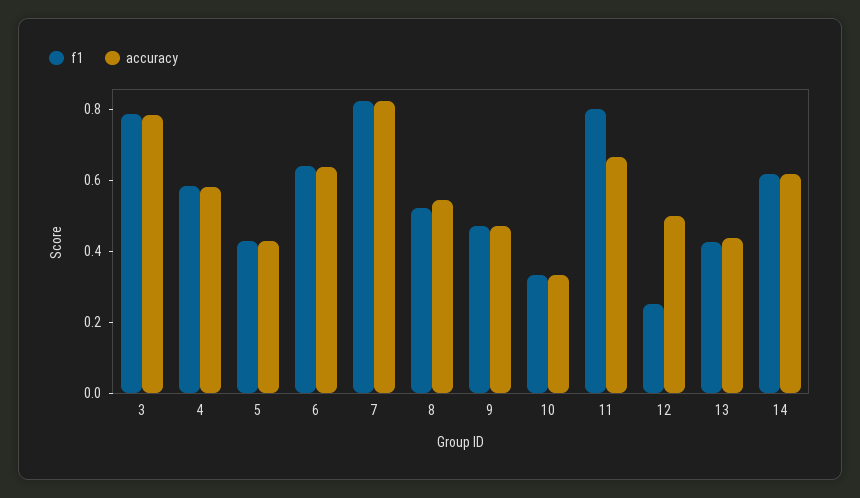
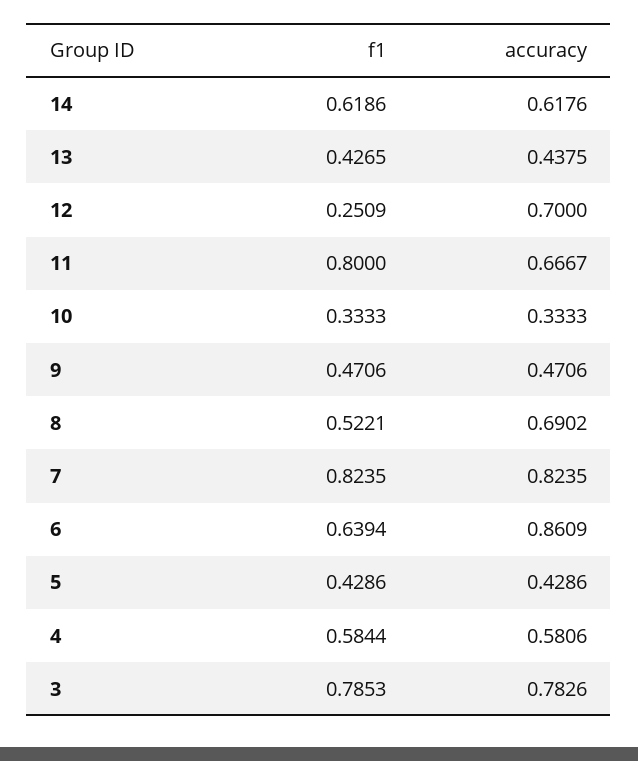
  {
    "f1": {
      "3": 0.7853,
      "4": 0.5844,
      "5": 0.4286,
      "6": 0.6394,
      "7": 0.8235,
      "8": 0.5221,
      "9": 0.4706,
      "10": 0.3333,
      "11": 0.8,
      "12": 0.2509,
      "13": 0.4265,
      "14": 0.6186
    },
    "accuracy": {
      "3": 0.7826,
      "4": 0.5806,
      "5": 0.4286,
-     "6": 0.65,
+     "6": 0.8609,
      "7": 0.8235,
-     "8": 0.55,
+     "8": 0.6902,
      "9": 0.4706,
      "10": 0.3333,
      "11": 0.6667,
-     "12": 0.5,
+     "12": 0.7,
      "13": 0.4375,
      "14": 0.6176
    }
  }

